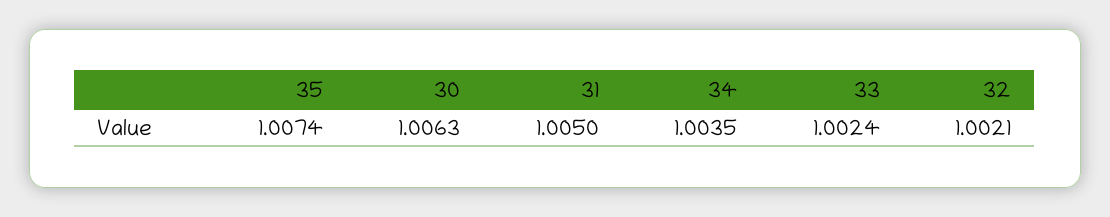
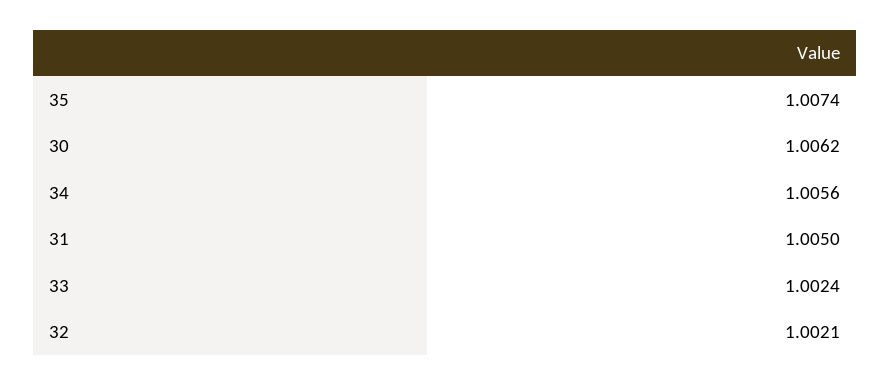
  {
    "35": 1.0074,
-   "30": 1.0063,
+   "30": 1.0062,
    "31": 1.005,
-   "34": 1.0035,
+   "34": 1.0056,
    "33": 1.0024,
    "32": 1.0021
  }

